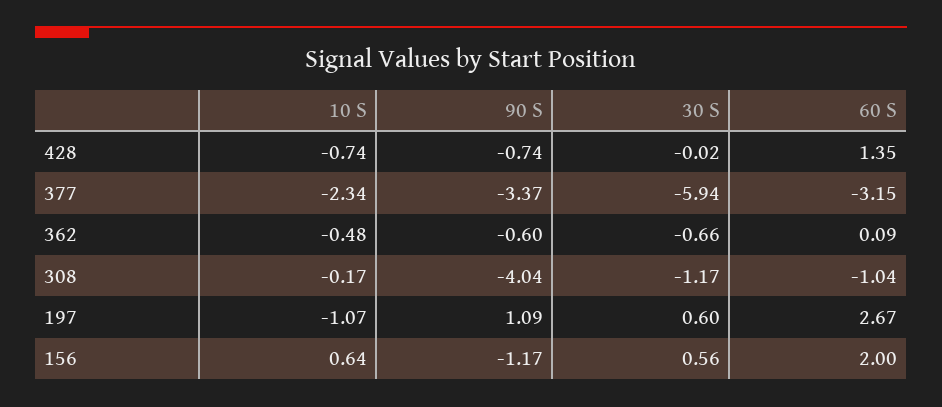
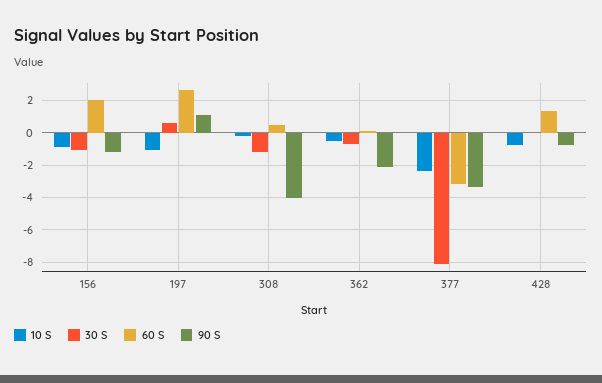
  {
    "10 S": {
      "428": -0.74,
      "377": -2.34,
      "362": -0.48,
      "308": -0.17,
      "197": -1.07,
-     "156": 0.64
+     "156": -1
    },
    "90 S": {
      "428": -0.74,
      "377": -3.37,
-     "362": -0.6,
+     "362": -2,
      "308": -4.04,
      "197": 1.09,
      "156": -1.17
    },
    "30 S": {
      "428": -0.02,
-     "377": -5.94,
+     "377": -8,
      "362": -0.66,
      "308": -1.17,
      "197": 0.6,
-     "156": 0.56
+     "156": -1
    },
    "60 S": {
      "428": 1.35,
      "377": -3.15,
      "362": 0.09,
-     "308": -1.04,
+     "308": 0.5,
      "197": 2.67,
      "156": 2
    }
  }

